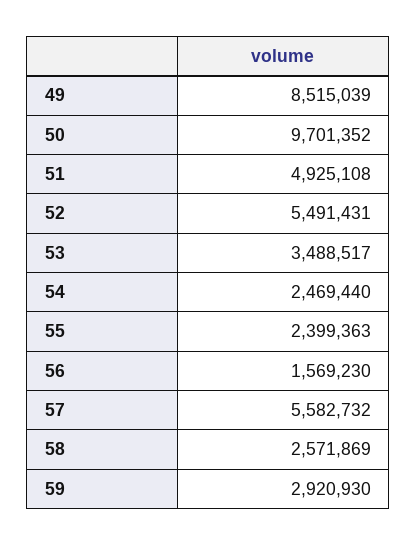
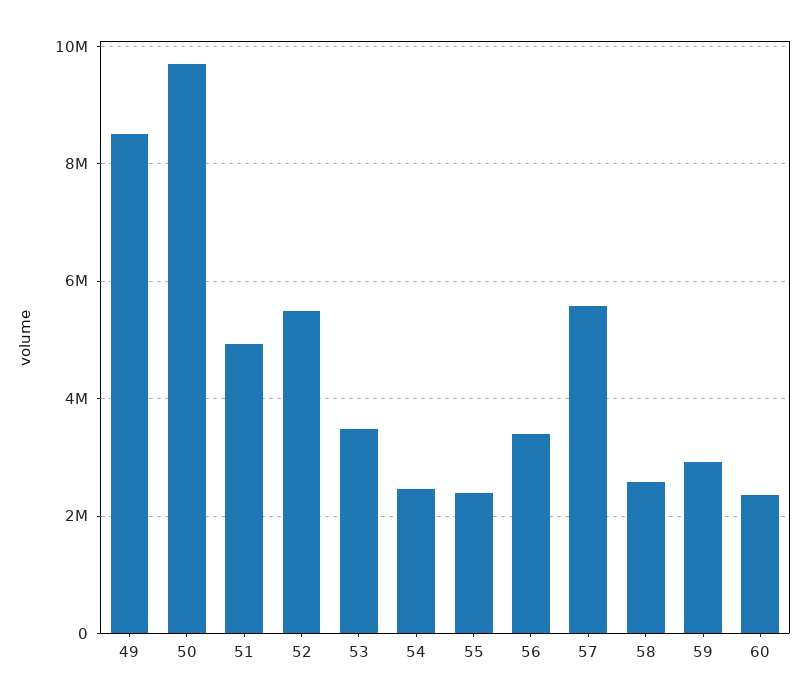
  {
    "49": 8515039,
    "50": 9701352,
    "51": 4925108,
    "52": 5491431,
    "53": 3488517,
    "54": 2469440,
    "55": 2399363,
-   "56": 1569230,
+   "56": 3400000,
    "57": 5582732,
    "58": 2571869,
-   "59": 2920930
+   "59": 2920930,
+   "60": 2400000
  }

